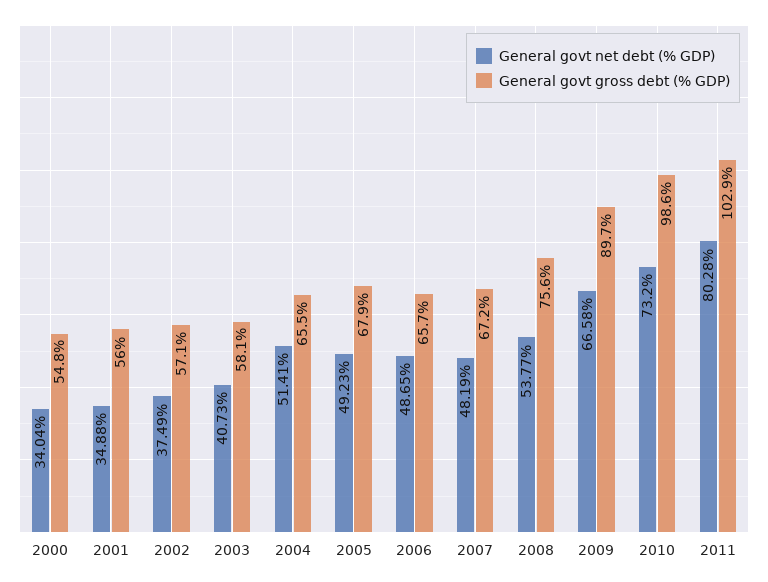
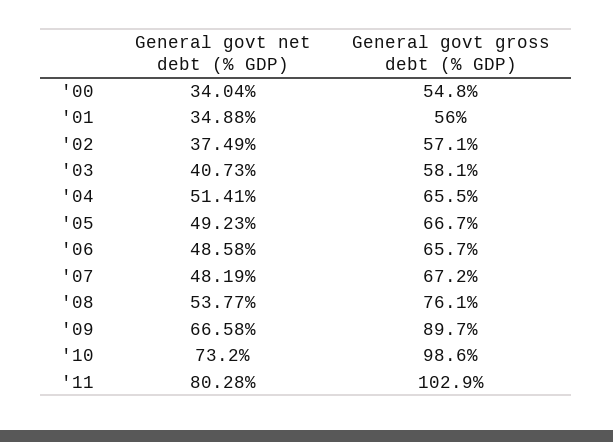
  {
    "General govt net debt (% GDP)": {
      "2000": 34.04,
      "2001": 34.88,
      "2002": 37.49,
      "2003": 40.73,
      "2004": 51.41,
      "2005": 49.23,
-     "2006": 48.65,
+     "2006": 48.58,
      "2007": 48.19,
      "2008": 53.77,
      "2009": 66.58,
      "2010": 73.2,
      "2011": 80.28
    },
    "General govt gross debt (% GDP)": {
      "2000": 54.8,
      "2001": 56,
      "2002": 57.1,
      "2003": 58.1,
      "2004": 65.5,
-     "2005": 67.9,
+     "2005": 66.7,
      "2006": 65.7,
      "2007": 67.2,
-     "2008": 75.6,
+     "2008": 76.1,
      "2009": 89.7,
      "2010": 98.6,
      "2011": 102.9
    }
  }

